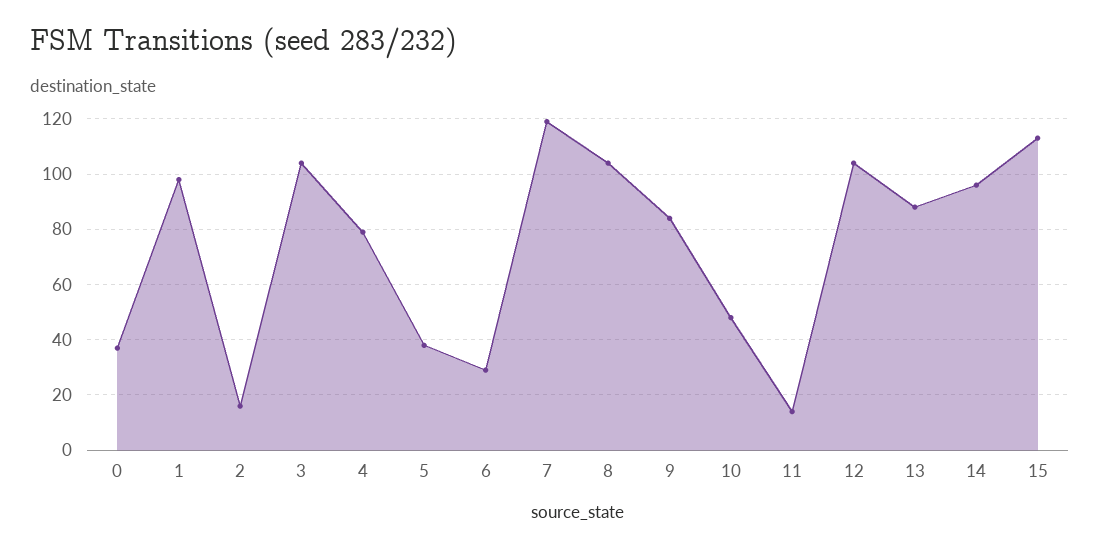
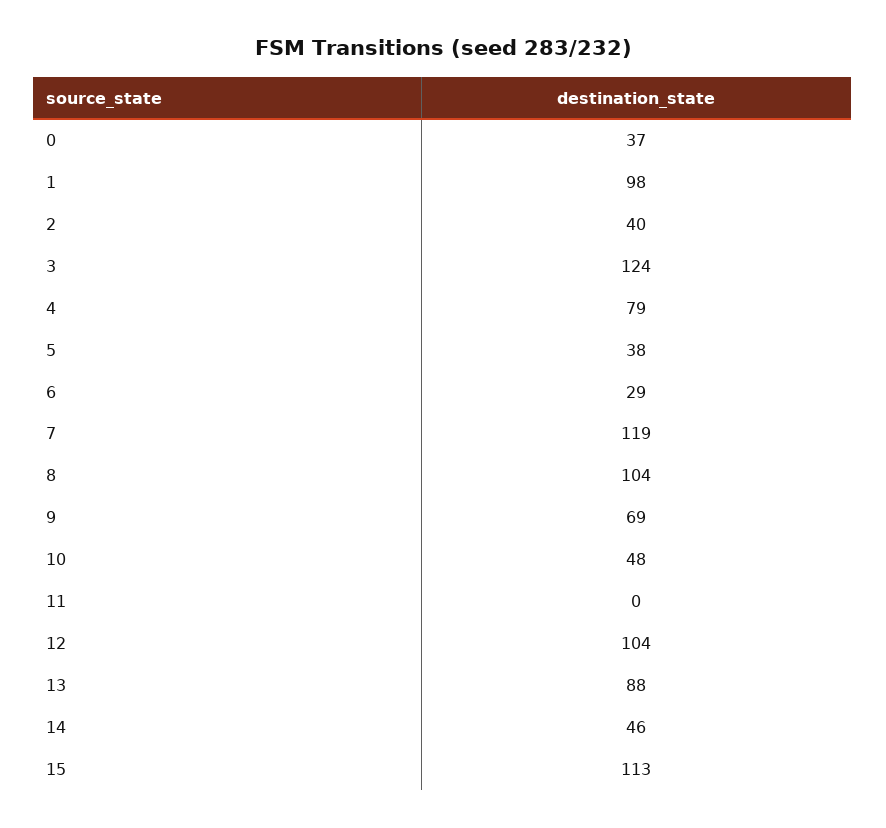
  {
    "0": 37,
    "1": 98,
-   "2": 15,
+   "2": 40,
-   "3": 105,
+   "3": 124,
    "4": 79,
    "5": 38,
    "6": 29,
    "7": 119,
    "8": 104,
-   "9": 85,
+   "9": 69,
    "10": 48,
-   "11": 15,
+   "11": 0,
    "12": 104,
    "13": 88,
-   "14": 95,
+   "14": 46,
    "15": 113
  }

